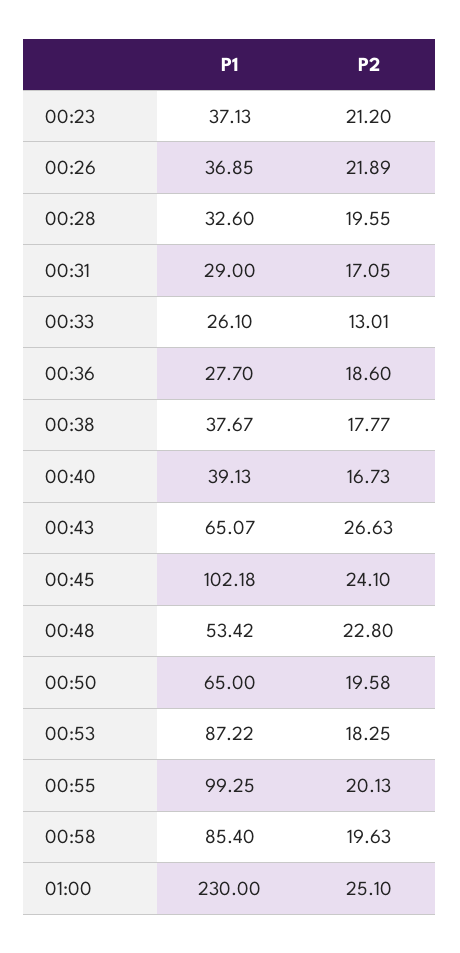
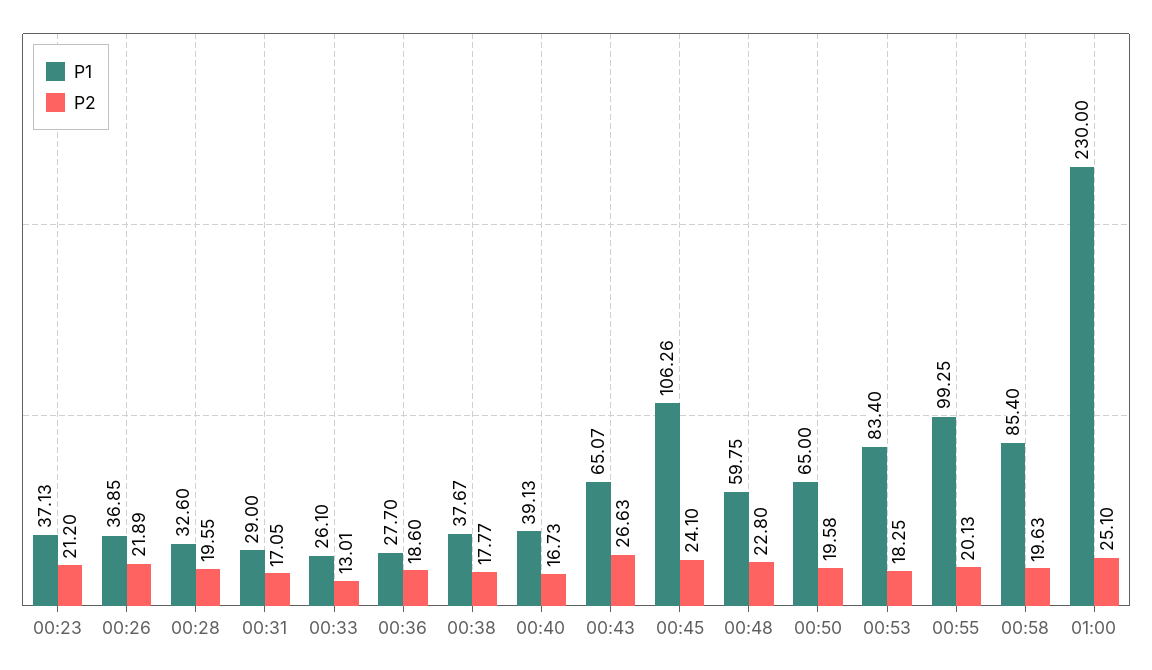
  {
    "P1": {
      "00:23": 37.13,
      "00:26": 36.85,
      "00:28": 32.6,
      "00:31": 29,
      "00:33": 26.1,
      "00:36": 27.7,
      "00:38": 37.67,
      "00:40": 39.13,
      "00:43": 65.07,
-     "00:45": 102.18,
+     "00:45": 106.26,
-     "00:48": 53.42,
+     "00:48": 59.75,
      "00:50": 65,
-     "00:53": 87.22,
+     "00:53": 83.4,
      "00:55": 99.25,
      "00:58": 85.4,
      "01:00": 230
    },
    "P2": {
      "00:23": 21.2,
      "00:26": 21.89,
      "00:28": 19.55,
      "00:31": 17.05,
      "00:33": 13.01,
      "00:36": 18.6,
      "00:38": 17.77,
      "00:40": 16.73,
      "00:43": 26.63,
      "00:45": 24.1,
      "00:48": 22.8,
      "00:50": 19.58,
      "00:53": 18.25,
      "00:55": 20.13,
      "00:58": 19.63,
      "01:00": 25.1
    }
  }

